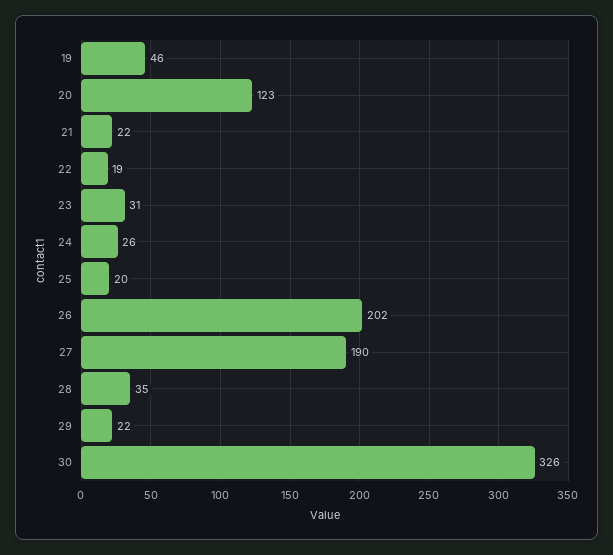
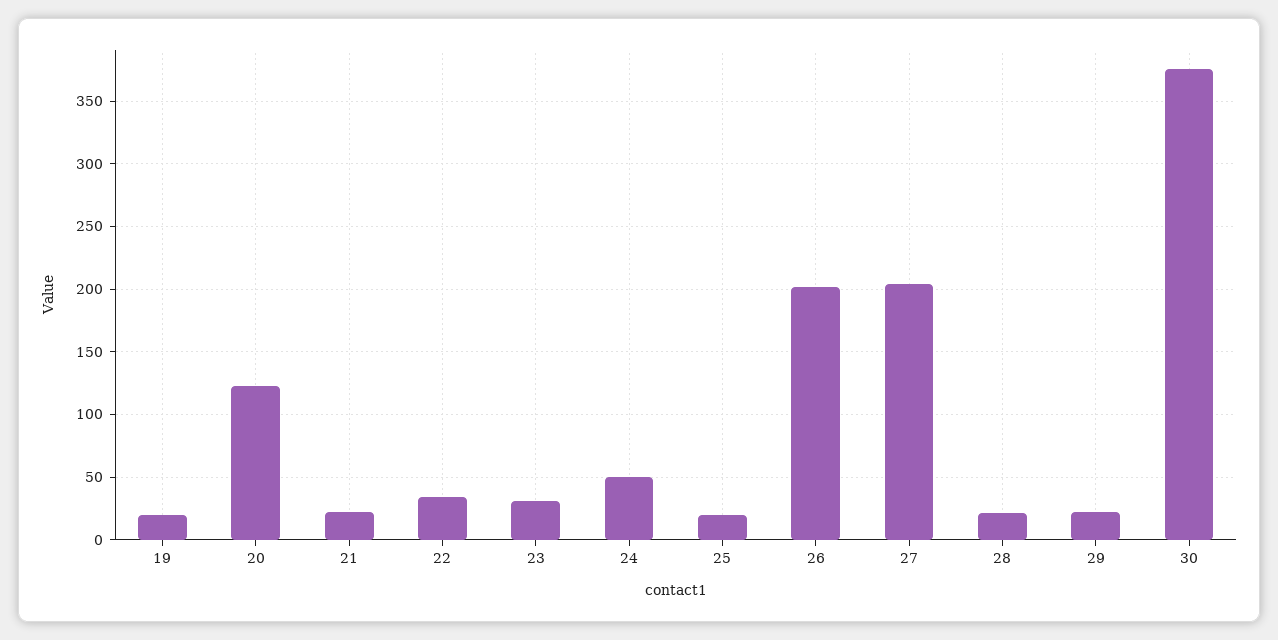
  {
-   "19": 46,
+   "19": 20,
    "20": 123,
    "21": 22,
-   "22": 19,
+   "22": 35,
    "23": 31,
-   "24": 26,
+   "24": 50,
    "25": 20,
    "26": 202,
-   "27": 190,
+   "27": 205,
-   "28": 35,
+   "28": 20,
    "29": 22,
-   "30": 326
+   "30": 375
  }

